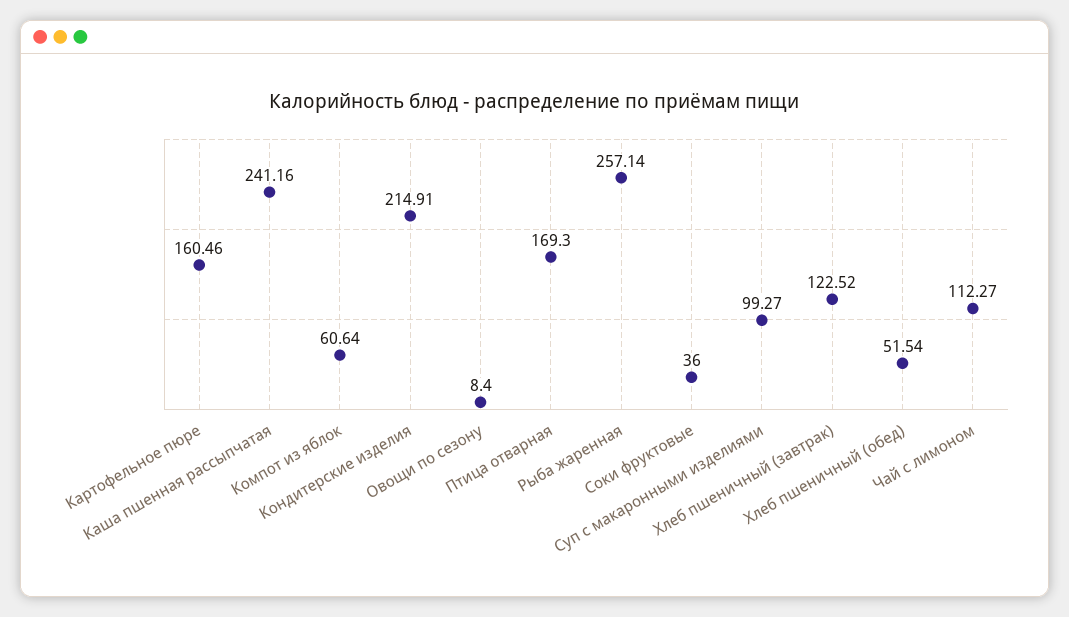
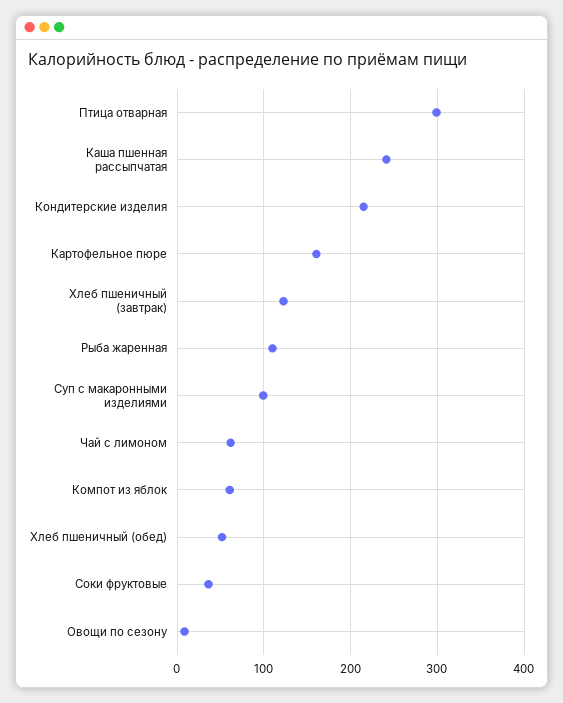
  {
    "Картофельное пюре": 160.46,
    "Каша пшенная рассыпчатая": 241.16,
    "Компот из яблок": 60.64,
    "Кондитерские изделия": 214.91,
    "Овощи по сезону": 8.4,
-   "Птица отварная": 169.3,
+   "Птица отварная": 300,
-   "Рыба жаренная": 257.14,
+   "Рыба жаренная": 110,
    "Соки фруктовые": 36,
    "Суп с макаронными изделиями": 99.27,
    "Хлеб пшеничный (завтрак)": 122.52,
    "Хлеб пшеничный (обед)": 51.54,
-   "Чай с лимоном": 112.27
+   "Чай с лимоном": 60
  }

